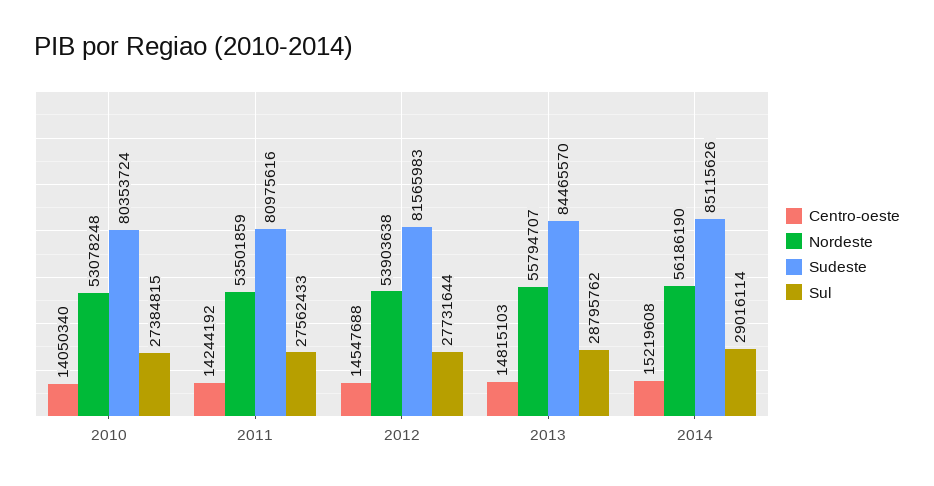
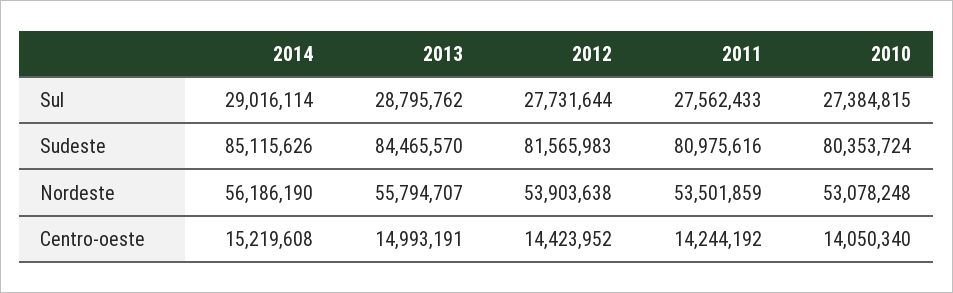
  {
    "Centro-oeste": {
      "2010": 14050340,
      "2011": 14244192,
-     "2012": 14547688,
+     "2012": 14423952,
-     "2013": 14815103,
+     "2013": 14993191,
      "2014": 15219608
    },
    "Nordeste": {
      "2010": 53078248,
      "2011": 53501859,
      "2012": 53903638,
      "2013": 55794707,
      "2014": 56186190
    },
    "Sudeste": {
      "2010": 80353724,
      "2011": 80975616,
      "2012": 81565983,
      "2013": 84465570,
      "2014": 85115626
    },
    "Sul": {
      "2010": 27384815,
      "2011": 27562433,
      "2012": 27731644,
      "2013": 28795762,
      "2014": 29016114
    }
  }

